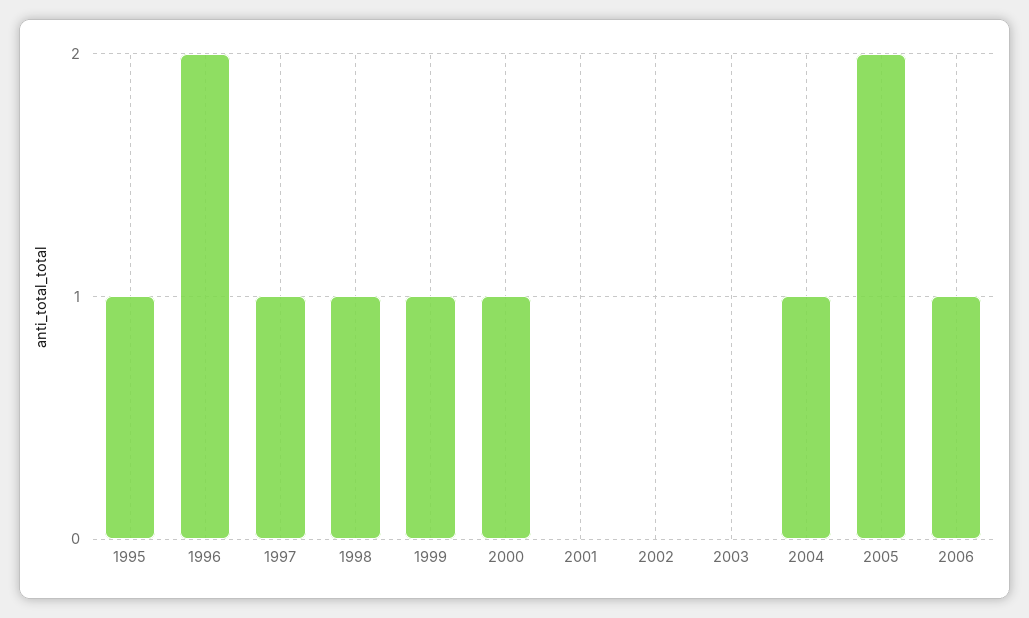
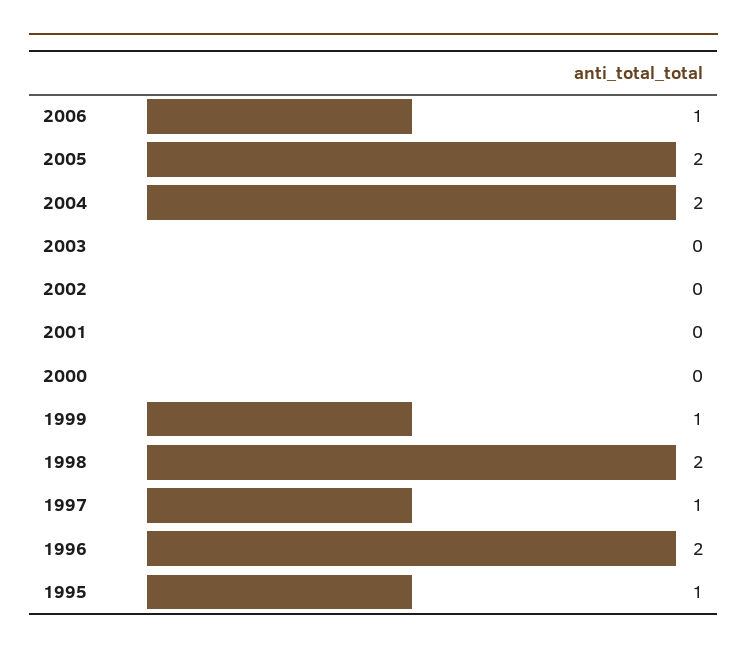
  {
    "1995": 1,
    "1996": 2,
    "1997": 1,
-   "1998": 1,
+   "1998": 2,
    "1999": 1,
-   "2000": 1,
+   "2000": 0,
    "2001": 0,
    "2002": 0,
    "2003": 0,
-   "2004": 1,
+   "2004": 2,
    "2005": 2,
    "2006": 1
  }

